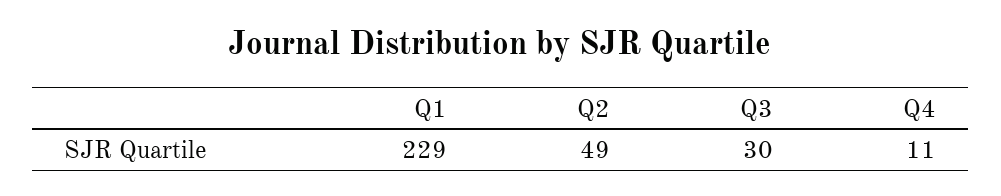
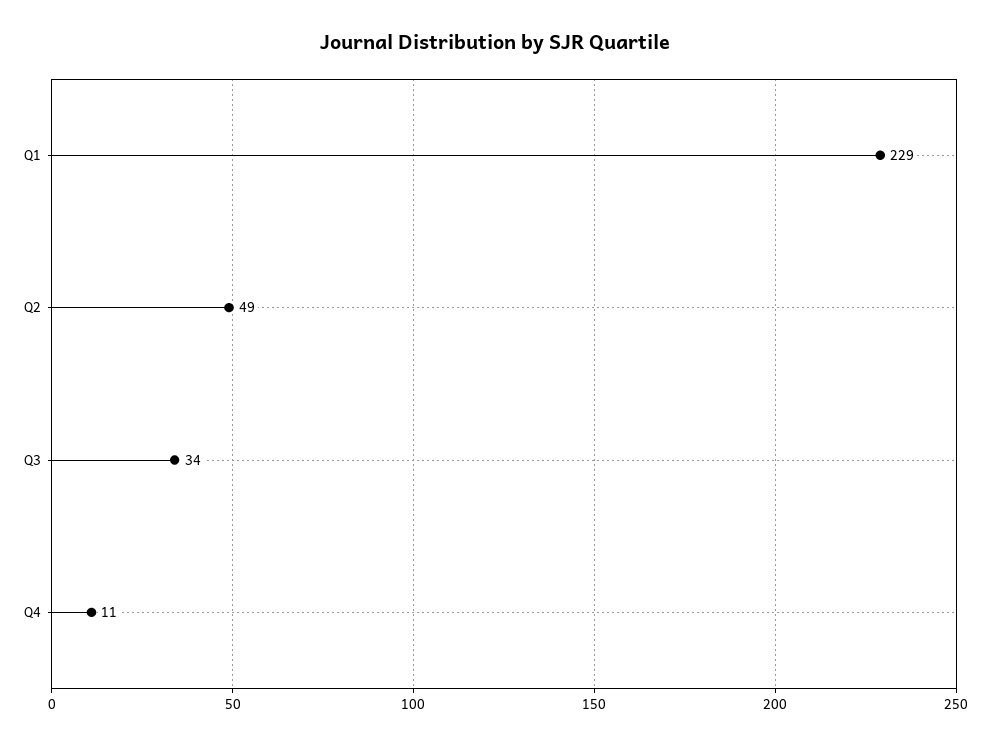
  {
    "Q1": 229,
    "Q2": 49,
-   "Q3": 30,
+   "Q3": 34,
    "Q4": 11
  }

